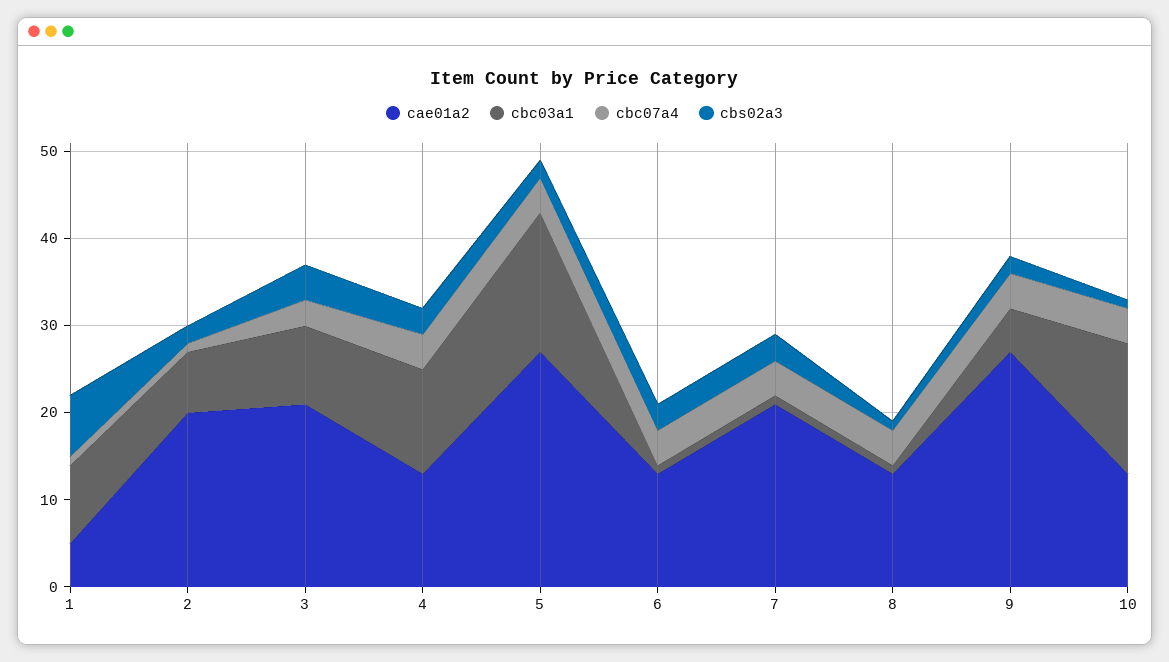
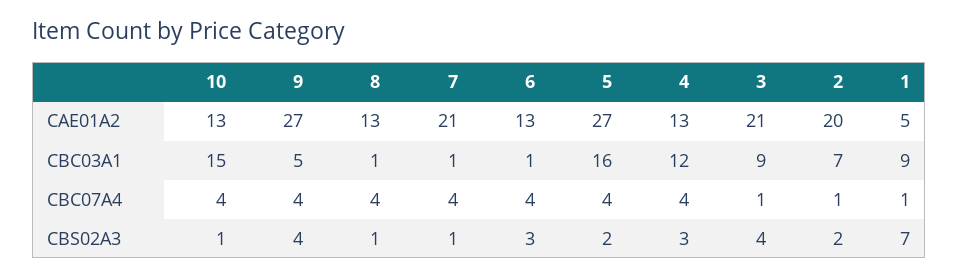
  {
    "cae01a2": {
      "1": 5,
      "2": 20,
      "3": 21,
      "4": 13,
      "5": 27,
      "6": 13,
      "7": 21,
      "8": 13,
      "9": 27,
      "10": 13
    },
    "cbc03a1": {
      "1": 9,
      "2": 7,
      "3": 9,
      "4": 12,
      "5": 16,
      "6": 1,
      "7": 1,
      "8": 1,
      "9": 5,
      "10": 15
    },
    "cbc07a4": {
      "1": 1,
      "2": 1,
-     "3": 3,
+     "3": 1,
      "4": 4,
      "5": 4,
      "6": 4,
      "7": 4,
      "8": 4,
      "9": 4,
      "10": 4
    },
    "cbs02a3": {
      "1": 7,
      "2": 2,
      "3": 4,
      "4": 3,
      "5": 2,
      "6": 3,
-     "7": 3,
+     "7": 1,
      "8": 1,
-     "9": 2,
+     "9": 4,
      "10": 1
    }
  }

